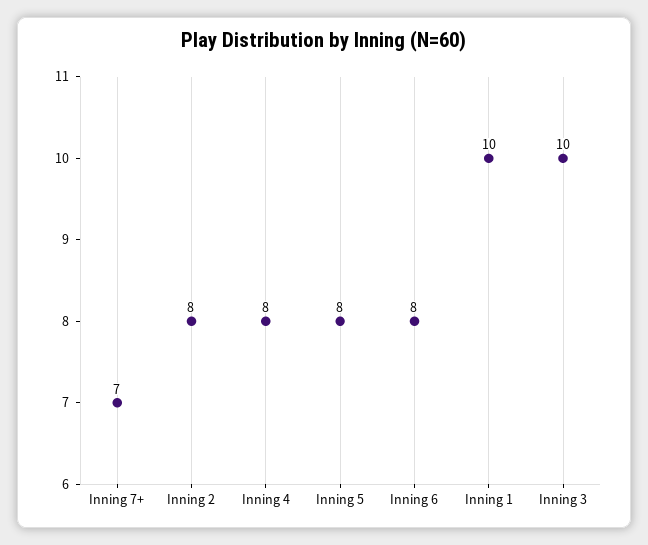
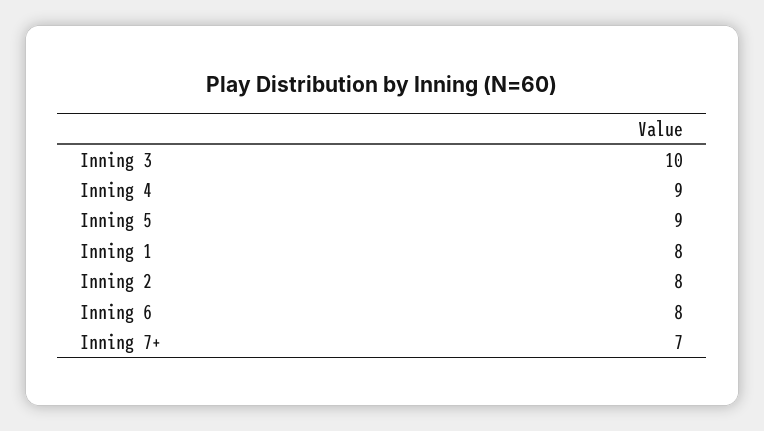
  {
    "Inning 7+": 7,
    "Inning 2": 8,
-   "Inning 4": 8,
+   "Inning 4": 9,
-   "Inning 5": 8,
+   "Inning 5": 9,
    "Inning 6": 8,
-   "Inning 1": 10,
+   "Inning 1": 8,
    "Inning 3": 10
  }

